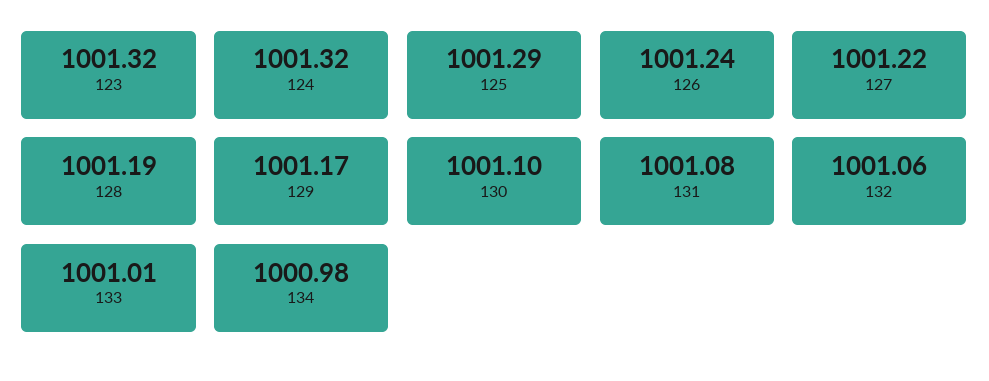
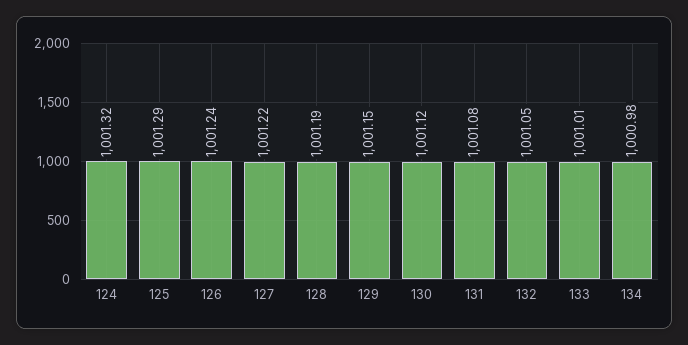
  {
-   "123": 1001.32,
    "124": 1001.32,
    "125": 1001.29,
    "126": 1001.24,
    "127": 1001.22,
    "128": 1001.19,
-   "129": 1001.17,
+   "129": 1001.15,
-   "130": 1001.1,
+   "130": 1001.12,
    "131": 1001.08,
-   "132": 1001.06,
+   "132": 1001.05,
    "133": 1001.01,
    "134": 1000.98
  }

